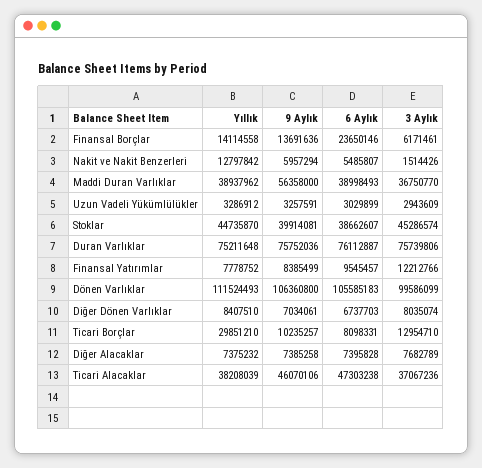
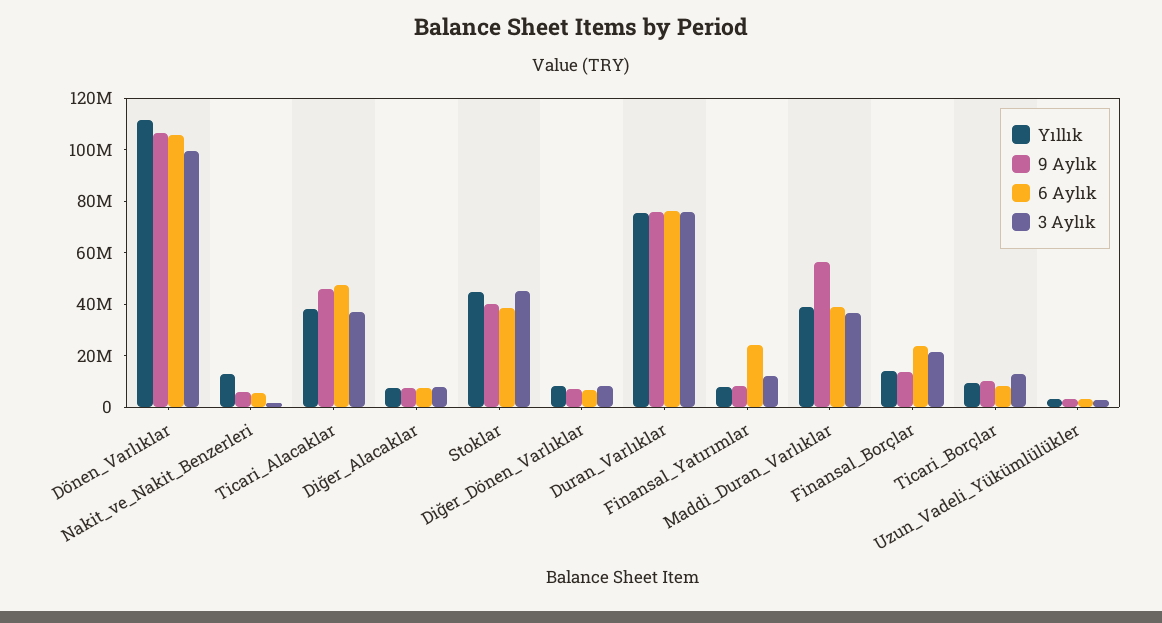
  {
    "Yıllık": {
      "Finansal Borçlar": 14114558,
      "Nakit ve Nakit Benzerleri": 12797842,
      "Maddi Duran Varlıklar": 38937962,
      "Uzun Vadeli Yükümlülükler": 3286912,
      "Stoklar": 44735870,
      "Duran Varlıklar": 75211648,
      "Finansal Yatırımlar": 7778752,
      "Dönen Varlıklar": 111524493,
      "Diğer Dönen Varlıklar": 8407510,
-     "Ticari Borçlar": 29851210,
+     "Ticari Borçlar": 10000000,
      "Diğer Alacaklar": 7375232,
      "Ticari Alacaklar": 38208039
    },
    "9 Aylık": {
      "Finansal Borçlar": 13691636,
      "Nakit ve Nakit Benzerleri": 5957294,
      "Maddi Duran Varlıklar": 56358000,
      "Uzun Vadeli Yükümlülükler": 3257591,
      "Stoklar": 39914081,
      "Duran Varlıklar": 75752036,
      "Finansal Yatırımlar": 8385499,
      "Dönen Varlıklar": 106360800,
      "Diğer Dönen Varlıklar": 7034061,
      "Ticari Borçlar": 10235257,
      "Diğer Alacaklar": 7385258,
      "Ticari Alacaklar": 46070106
    },
    "6 Aylık": {
      "Finansal Borçlar": 23650146,
      "Nakit ve Nakit Benzerleri": 5485807,
      "Maddi Duran Varlıklar": 38998493,
      "Uzun Vadeli Yükümlülükler": 3029899,
      "Stoklar": 38662607,
      "Duran Varlıklar": 76112887,
-     "Finansal Yatırımlar": 9545457,
+     "Finansal Yatırımlar": 25000000,
      "Dönen Varlıklar": 105585183,
      "Diğer Dönen Varlıklar": 6737703,
      "Ticari Borçlar": 8098331,
      "Diğer Alacaklar": 7395828,
      "Ticari Alacaklar": 47303238
    },
    "3 Aylık": {
-     "Finansal Borçlar": 6171461,
+     "Finansal Borçlar": 20000000,
      "Nakit ve Nakit Benzerleri": 1514426,
      "Maddi Duran Varlıklar": 36750770,
      "Uzun Vadeli Yükümlülükler": 2943609,
      "Stoklar": 45286574,
      "Duran Varlıklar": 75739806,
      "Finansal Yatırımlar": 12212766,
      "Dönen Varlıklar": 99586099,
      "Diğer Dönen Varlıklar": 8035074,
      "Ticari Borçlar": 12954710,
      "Diğer Alacaklar": 7682789,
      "Ticari Alacaklar": 37067236
    }
  }

